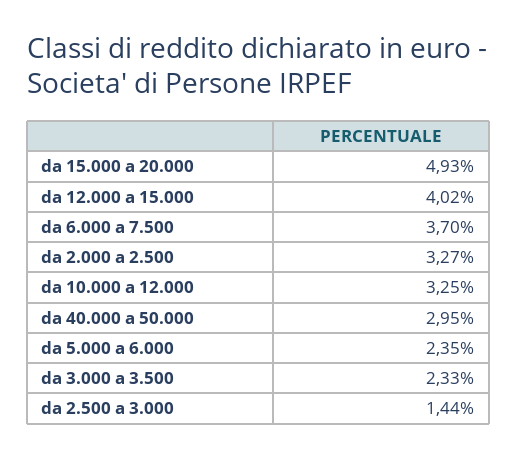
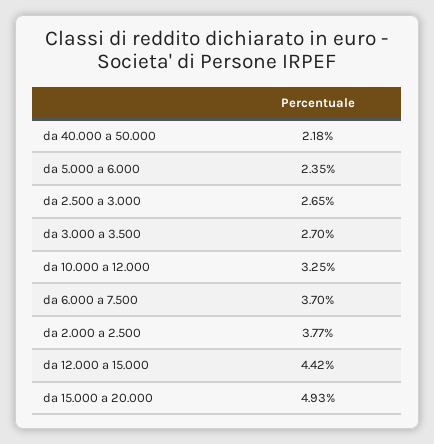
  {
    "da 15.000 a 20.000": 4.93,
-   "da 12.000 a 15.000": 4.02,
+   "da 12.000 a 15.000": 4.42,
    "da 6.000 a 7.500": 3.7,
-   "da 2.000 a 2.500": 3.27,
+   "da 2.000 a 2.500": 3.77,
    "da 10.000 a 12.000": 3.25,
-   "da 40.000 a 50.000": 2.95,
+   "da 40.000 a 50.000": 2.18,
    "da 5.000 a 6.000": 2.35,
-   "da 3.000 a 3.500": 2.33,
+   "da 3.000 a 3.500": 2.7,
-   "da 2.500 a 3.000": 1.44
+   "da 2.500 a 3.000": 2.65
  }

